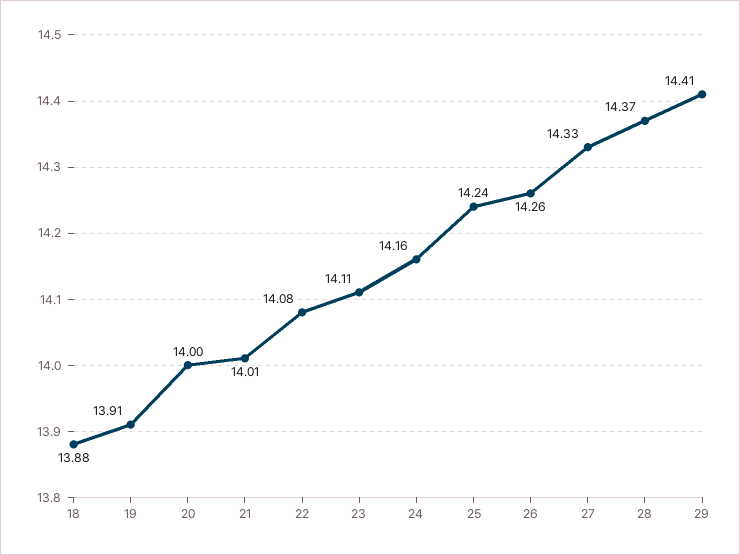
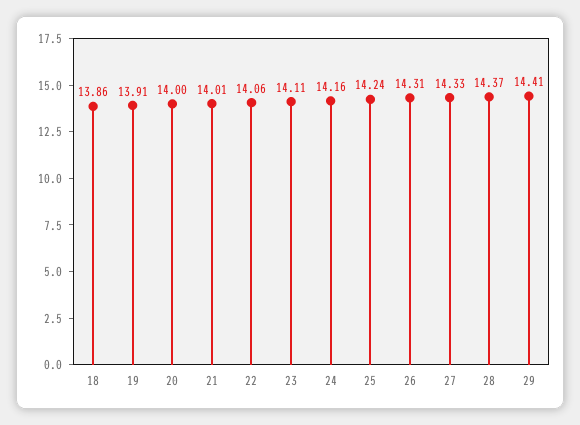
  {
-   "18": 13.88,
+   "18": 13.86,
    "19": 13.91,
    "20": 14,
    "21": 14.01,
-   "22": 14.08,
+   "22": 14.06,
    "23": 14.11,
    "24": 14.16,
    "25": 14.24,
-   "26": 14.26,
+   "26": 14.31,
    "27": 14.33,
    "28": 14.37,
    "29": 14.41
  }

